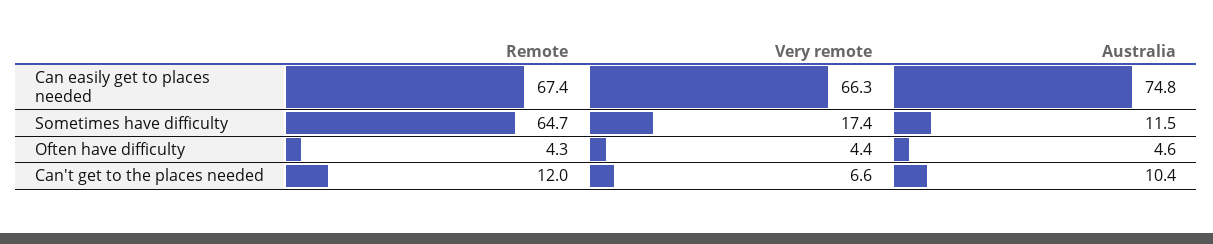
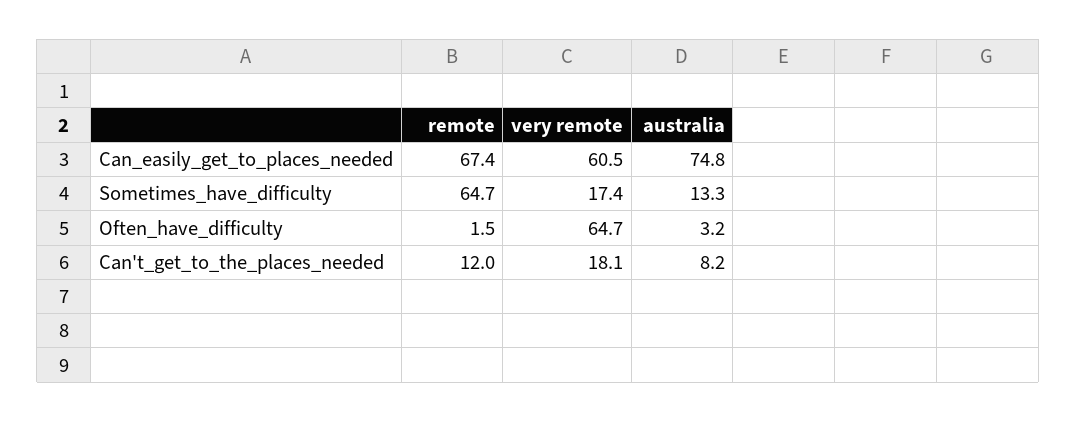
  {
    "Remote": {
      "Can easily get to places needed": 67.4,
      "Sometimes have difficulty": 64.7,
-     "Often have difficulty": 4.3,
+     "Often have difficulty": 1.5,
      "Can't get to the places needed": 12
    },
    "Very remote": {
-     "Can easily get to places needed": 66.3,
+     "Can easily get to places needed": 60.5,
      "Sometimes have difficulty": 17.4,
-     "Often have difficulty": 4.4,
+     "Often have difficulty": 64.7,
-     "Can't get to the places needed": 6.6
+     "Can't get to the places needed": 18.1
    },
    "Australia": {
      "Can easily get to places needed": 74.8,
-     "Sometimes have difficulty": 11.5,
+     "Sometimes have difficulty": 13.3,
-     "Often have difficulty": 4.6,
+     "Often have difficulty": 3.2,
-     "Can't get to the places needed": 10.4
+     "Can't get to the places needed": 8.2
    }
  }

